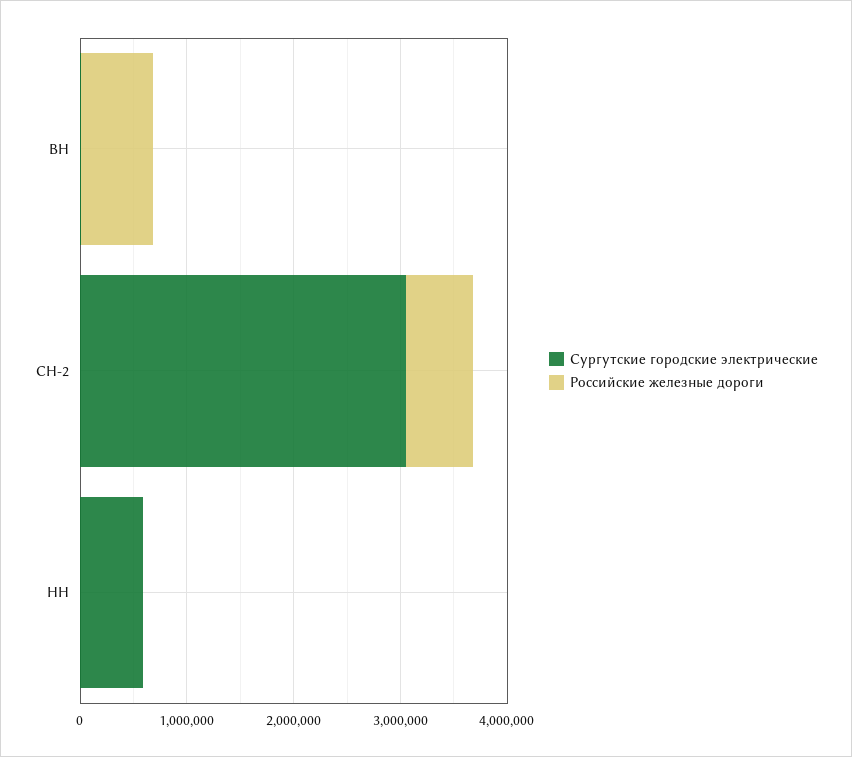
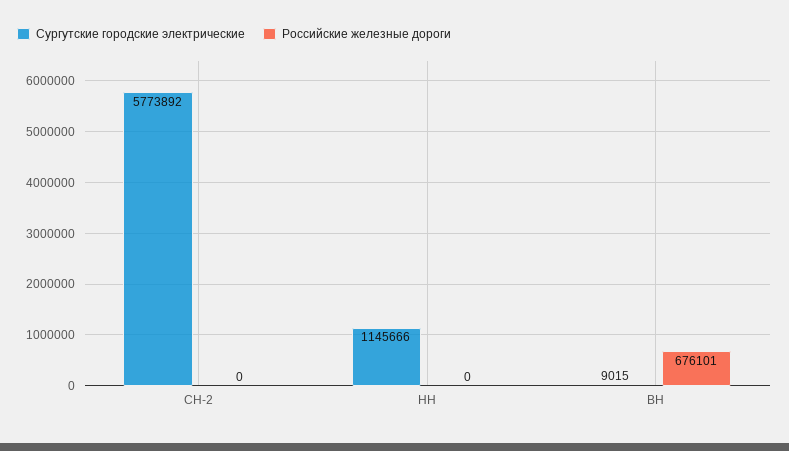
  {
    "Сургутские городские электрические": {
      "ВН": 9015,
-     "СН-2": 3000000,
+     "СН-2": 5773892,
-     "НН": 600000
+     "НН": 1145666
    },
    "Российские железные дороги": {
      "ВН": 676101,
-     "СН-2": 600000,
+     "СН-2": 0,
      "НН": 0
    }
  }

